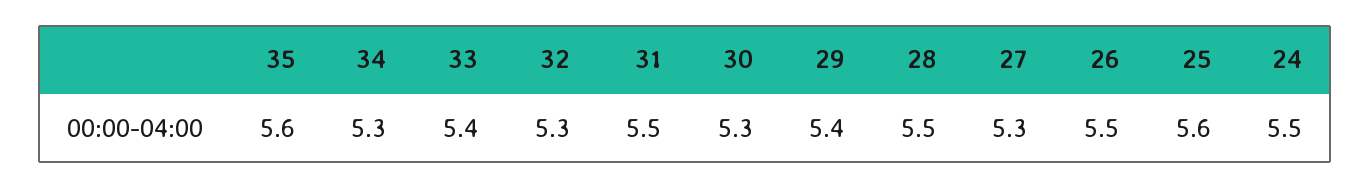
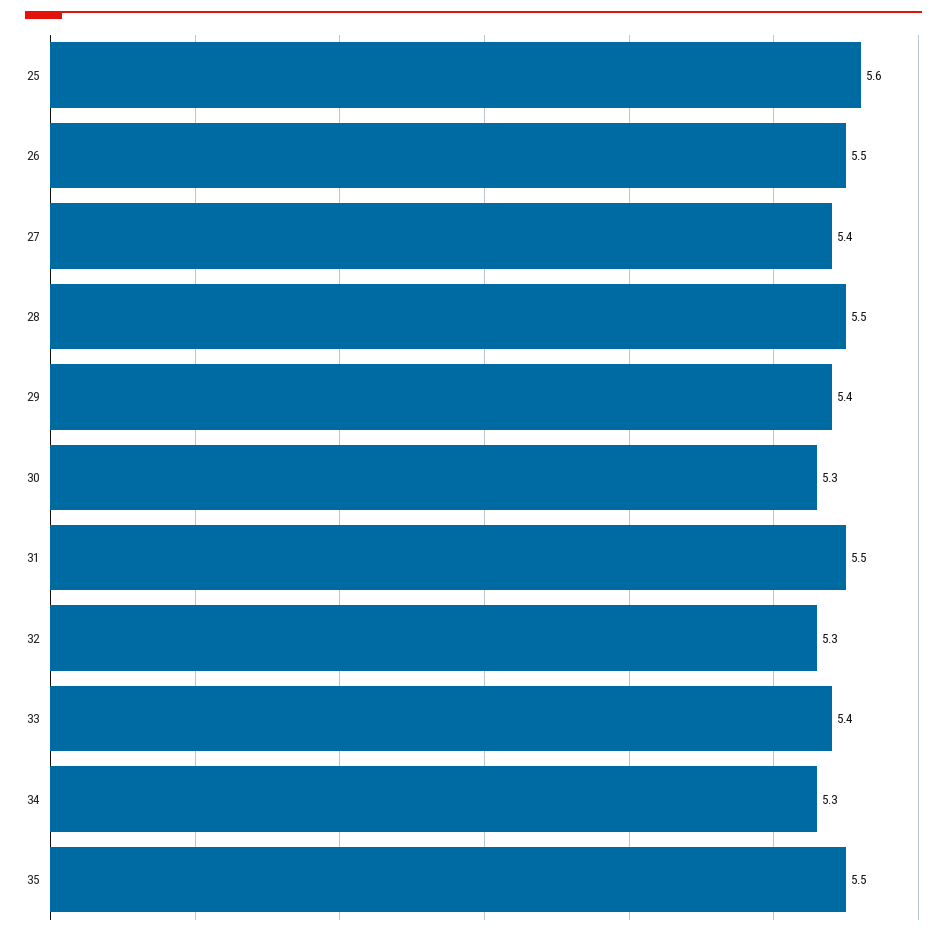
  {
-   "35": 5.6,
+   "35": 5.5,
    "34": 5.3,
    "33": 5.4,
    "32": 5.3,
    "31": 5.5,
    "30": 5.3,
    "29": 5.4,
    "28": 5.5,
-   "27": 5.3,
+   "27": 5.4,
    "26": 5.5,
-   "25": 5.6,
+   "25": 5.6
-   "24": 5.5
  }

